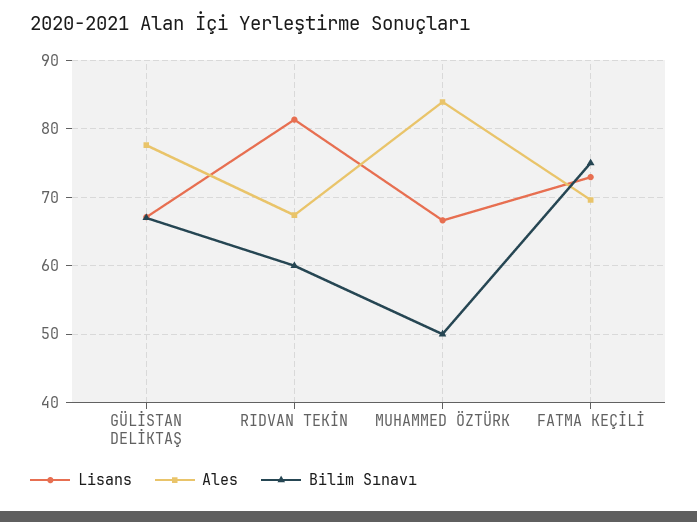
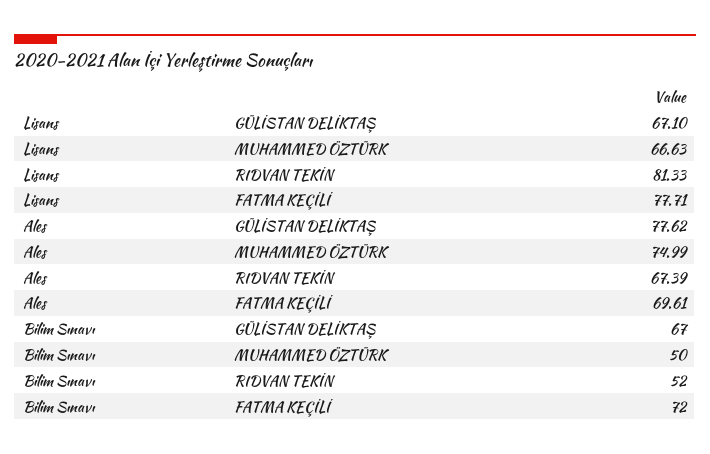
  {
    "Lisans": {
      "GÜLİSTAN DELİKTAŞ": 67.1,
      "RIDVAN TEKİN": 81.33,
      "MUHAMMED ÖZTÜRK": 66.63,
-     "FATMA KEÇİLİ": 73
+     "FATMA KEÇİLİ": 77.71
    },
    "Ales": {
      "GÜLİSTAN DELİKTAŞ": 77.62,
      "RIDVAN TEKİN": 67.39,
-     "MUHAMMED ÖZTÜRK": 84,
+     "MUHAMMED ÖZTÜRK": 74.99,
      "FATMA KEÇİLİ": 69.61
    },
    "Bilim Sınavı": {
      "GÜLİSTAN DELİKTAŞ": 67,
-     "RIDVAN TEKİN": 60,
+     "RIDVAN TEKİN": 52,
      "MUHAMMED ÖZTÜRK": 50,
-     "FATMA KEÇİLİ": 75
+     "FATMA KEÇİLİ": 72
    }
  }

